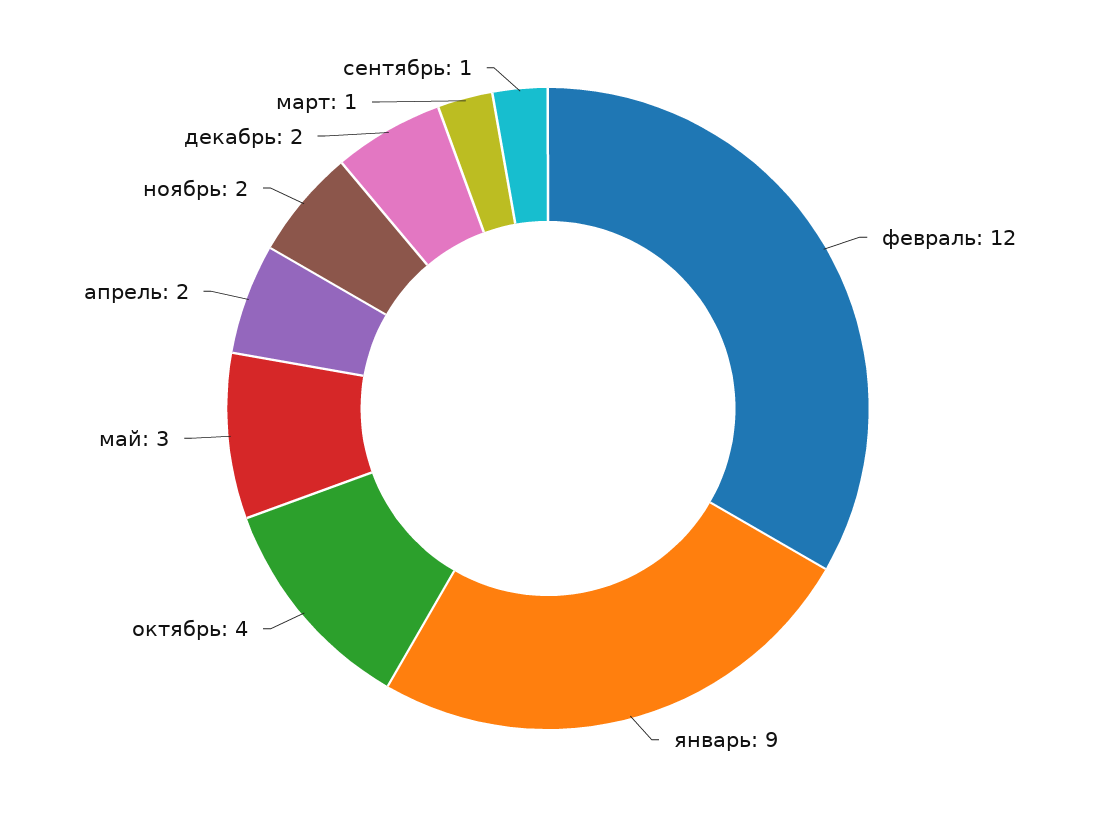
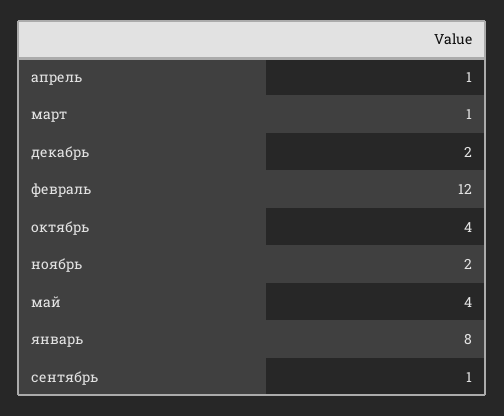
  {
    "февраль": 12,
-   "январь": 9,
+   "январь": 8,
    "октябрь": 4,
-   "май": 3,
+   "май": 4,
-   "апрель": 2,
+   "апрель": 1,
    "ноябрь": 2,
    "декабрь": 2,
    "март": 1,
    "сентябрь": 1
  }

